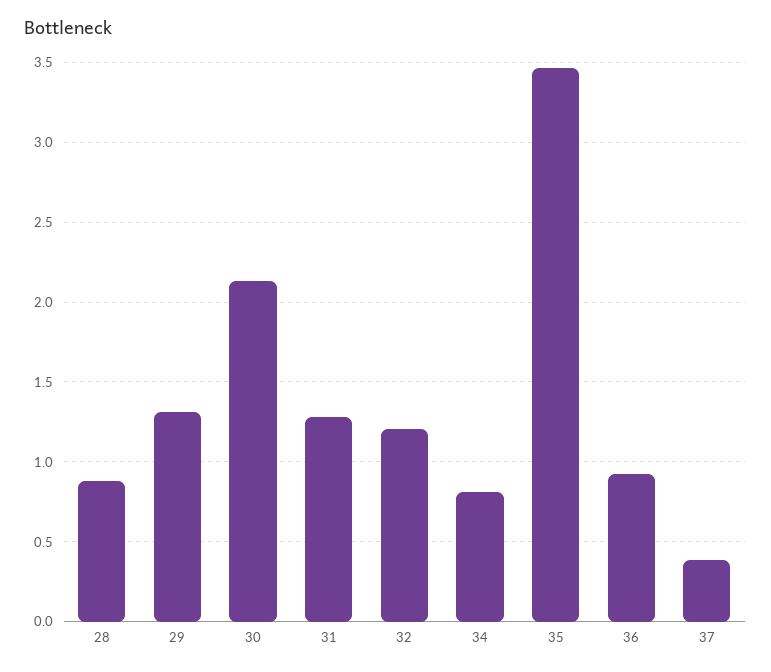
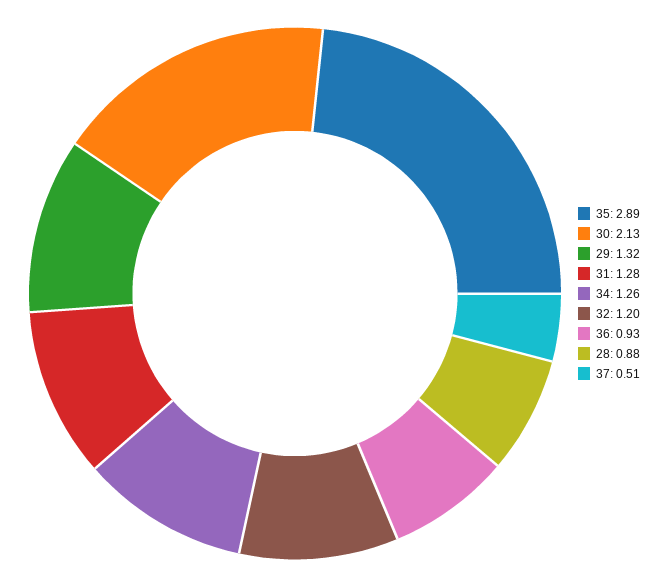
  {
    "28": 0.88,
    "29": 1.32,
    "30": 2.13,
    "31": 1.28,
    "32": 1.2,
-   "34": 0.8,
+   "34": 1.26,
-   "35": 3.45,
+   "35": 2.89,
    "36": 0.93,
-   "37": 0.4
+   "37": 0.51
  }

